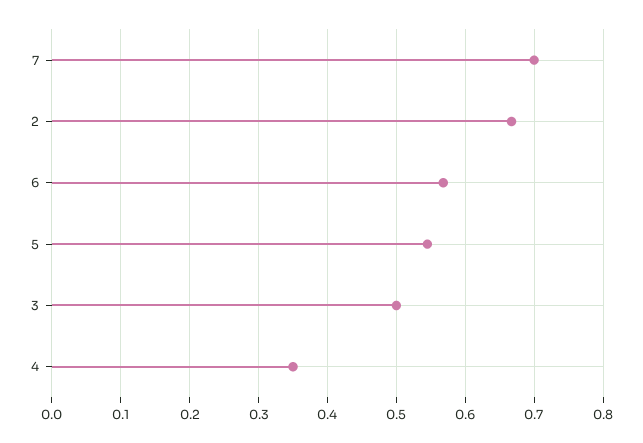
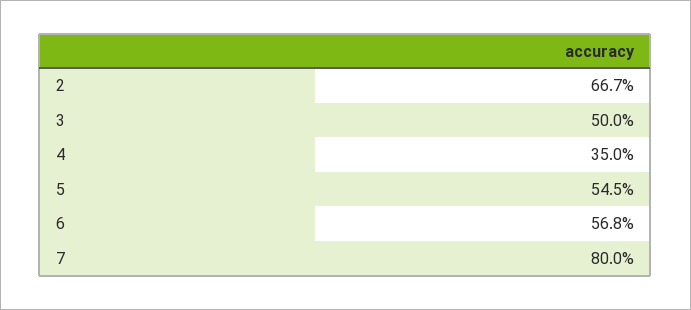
  {
-   "7": 0.7,
+   "7": 0.8,
    "2": 0.667,
    "6": 0.568,
    "5": 0.545,
    "3": 0.5,
    "4": 0.35
  }

